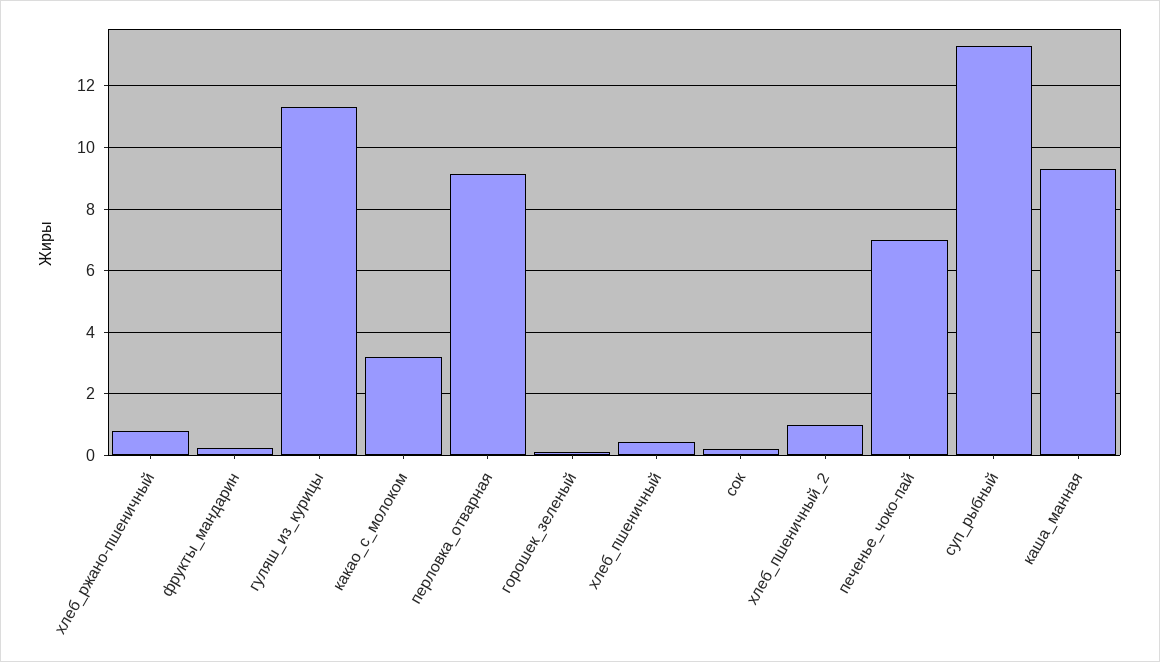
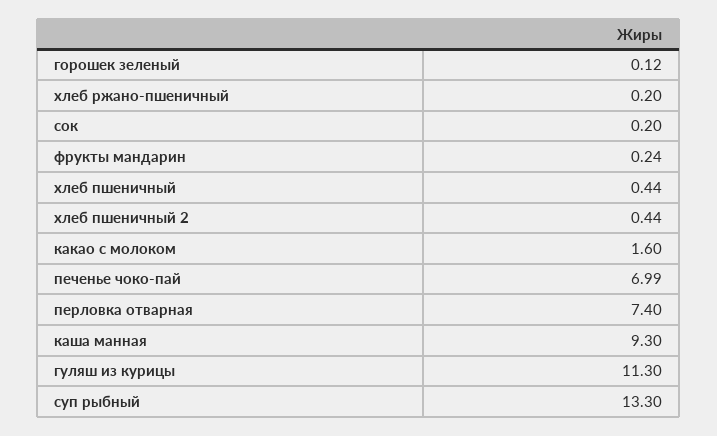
  {
-   "хлеб_ржано-пшеничный": 0.8,
+   "хлеб_ржано-пшеничный": 0.2,
    "фрукты_мандарин": 0.24,
    "гуляш_из_курицы": 11.3,
-   "какао_с_молоком": 3.2,
+   "какао_с_молоком": 1.6,
-   "перловка_отварная": 9.2,
+   "перловка_отварная": 7.4,
    "горошек_зеленый": 0.12,
    "хлеб_пшеничный": 0.44,
    "сок": 0.2,
-   "хлеб_пшеничный_2": 1,
+   "хлеб_пшеничный_2": 0.44,
    "печенье_чоко-пай": 6.99,
    "суп_рыбный": 13.3,
    "каша_манная": 9.3
  }

